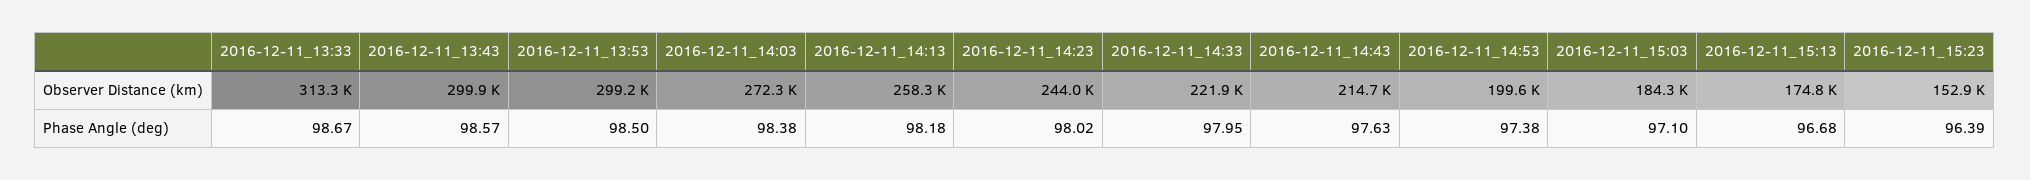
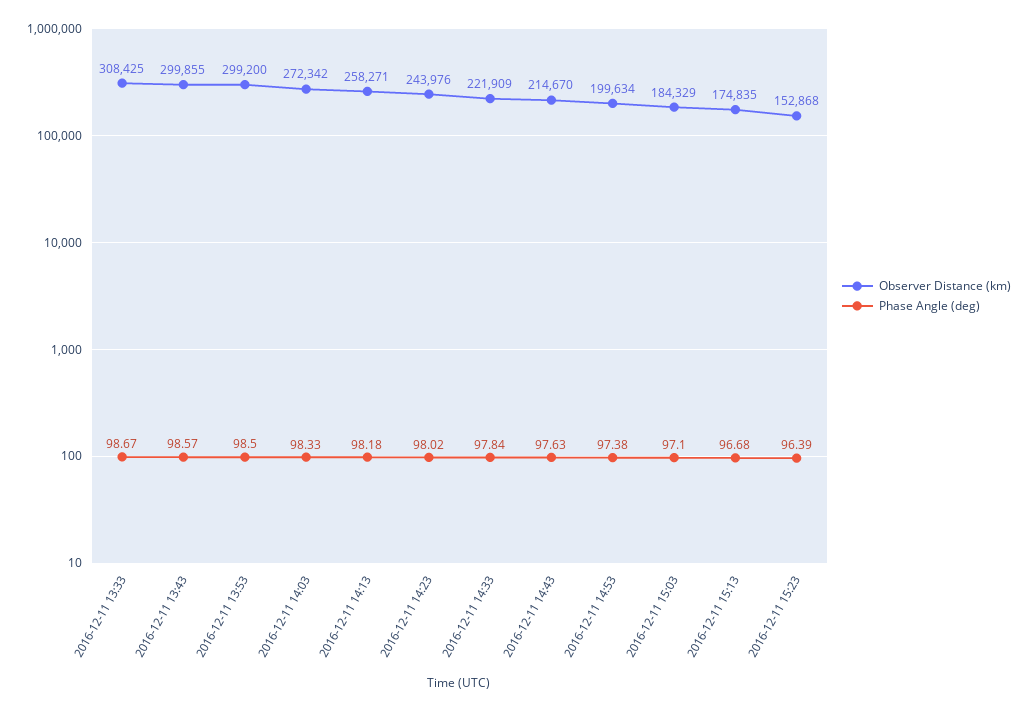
  {
    "Observer Distance (km)": {
-     "2016-12-11_13:33": 313300,
+     "2016-12-11_13:33": 308425,
      "2016-12-11_13:43": 299855,
      "2016-12-11_13:53": 299200,
      "2016-12-11_14:03": 272342,
      "2016-12-11_14:13": 258271,
      "2016-12-11_14:23": 243976,
      "2016-12-11_14:33": 221909,
      "2016-12-11_14:43": 214670,
      "2016-12-11_14:53": 199634,
      "2016-12-11_15:03": 184329,
      "2016-12-11_15:13": 174835,
      "2016-12-11_15:23": 152868
    },
    "Phase Angle (deg)": {
      "2016-12-11_13:33": 98.67,
      "2016-12-11_13:43": 98.57,
      "2016-12-11_13:53": 98.5,
-     "2016-12-11_14:03": 98.38,
+     "2016-12-11_14:03": 98.33,
      "2016-12-11_14:13": 98.18,
      "2016-12-11_14:23": 98.02,
-     "2016-12-11_14:33": 97.95,
+     "2016-12-11_14:33": 97.84,
      "2016-12-11_14:43": 97.63,
      "2016-12-11_14:53": 97.38,
      "2016-12-11_15:03": 97.1,
      "2016-12-11_15:13": 96.68,
      "2016-12-11_15:23": 96.39
    }
  }

